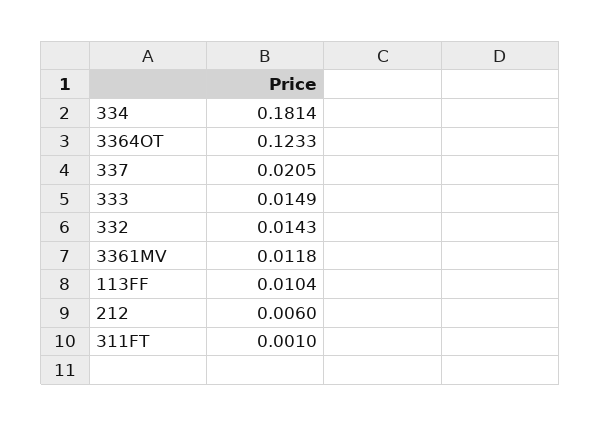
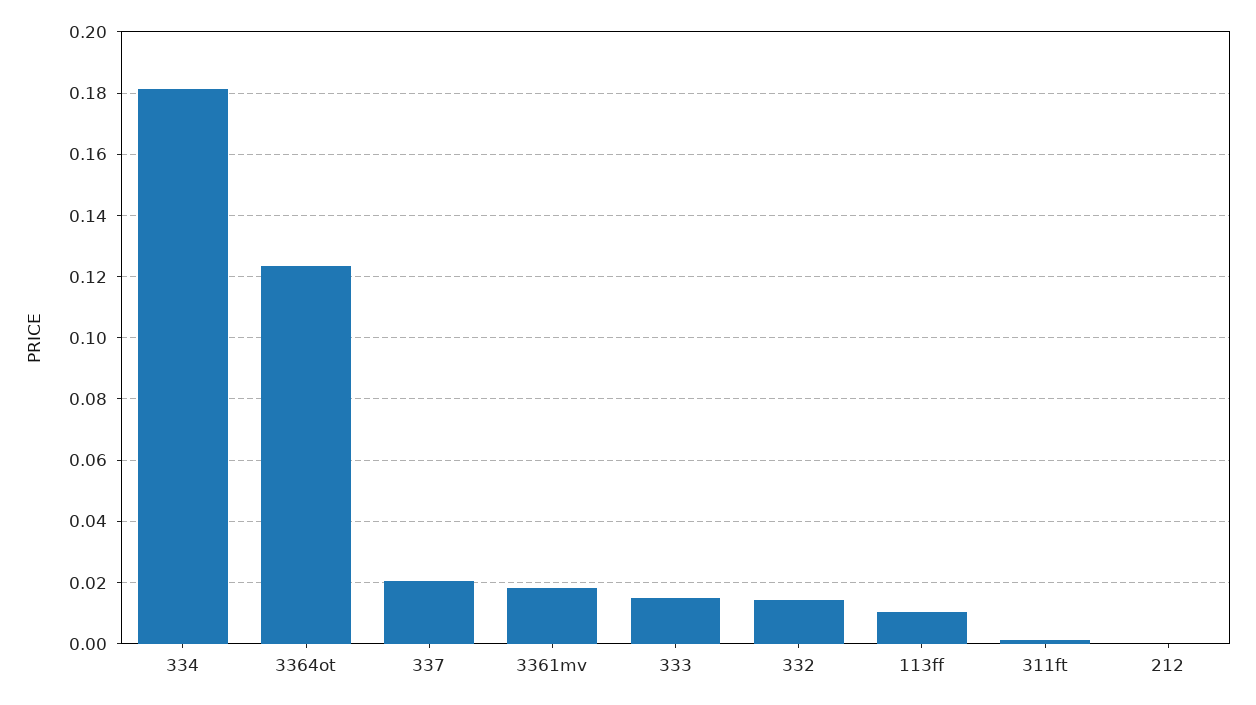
  {
    "334": 0.1814,
    "3364OT": 0.1233,
    "337": 0.0205,
    "333": 0.0149,
    "332": 0.0143,
-   "3361MV": 0.0118,
+   "3361MV": 0.018,
    "113FF": 0.0104,
-   "212": 0.006,
+   "212": 0,
    "311FT": 0.001
  }

